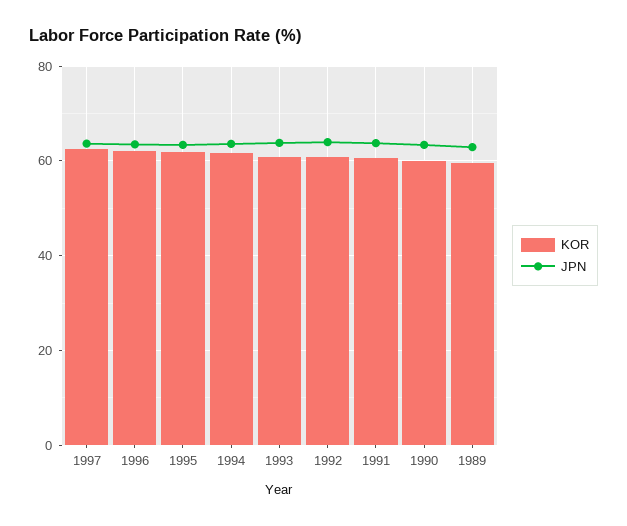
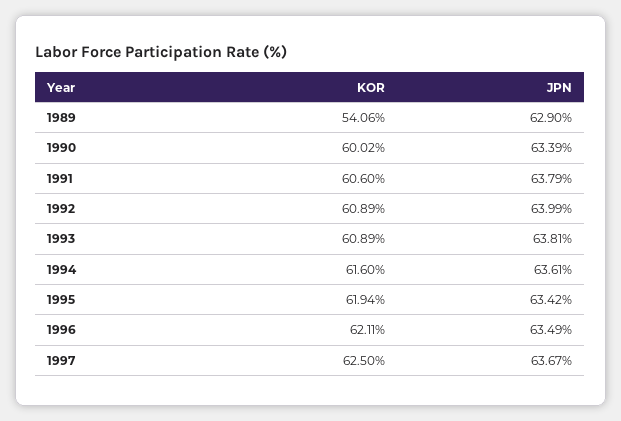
  {
    "KOR": {
      "1997": 62.5,
      "1996": 62.11,
      "1995": 61.94,
      "1994": 61.6,
      "1993": 60.89,
      "1992": 60.89,
      "1991": 60.6,
      "1990": 60.02,
-     "1989": 60
+     "1989": 54.06
    },
    "JPN": {
      "1997": 63.67,
      "1996": 63.49,
      "1995": 63.42,
      "1994": 63.61,
      "1993": 63.81,
      "1992": 63.99,
      "1991": 63.79,
      "1990": 63.39,
      "1989": 62.9
    }
  }

